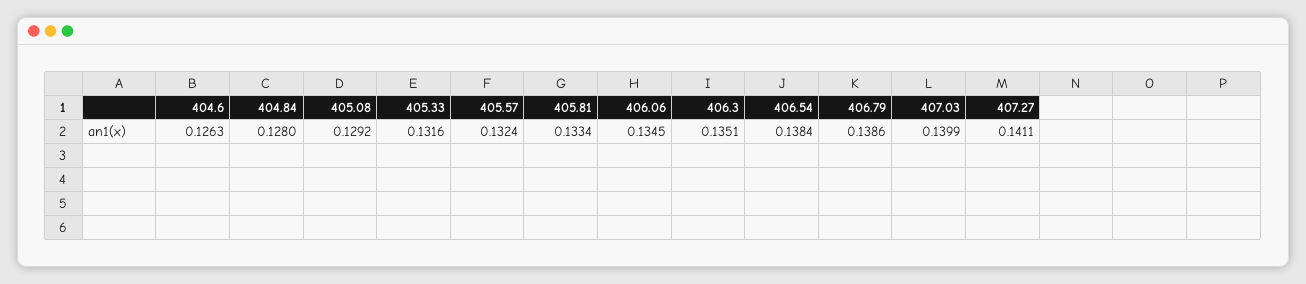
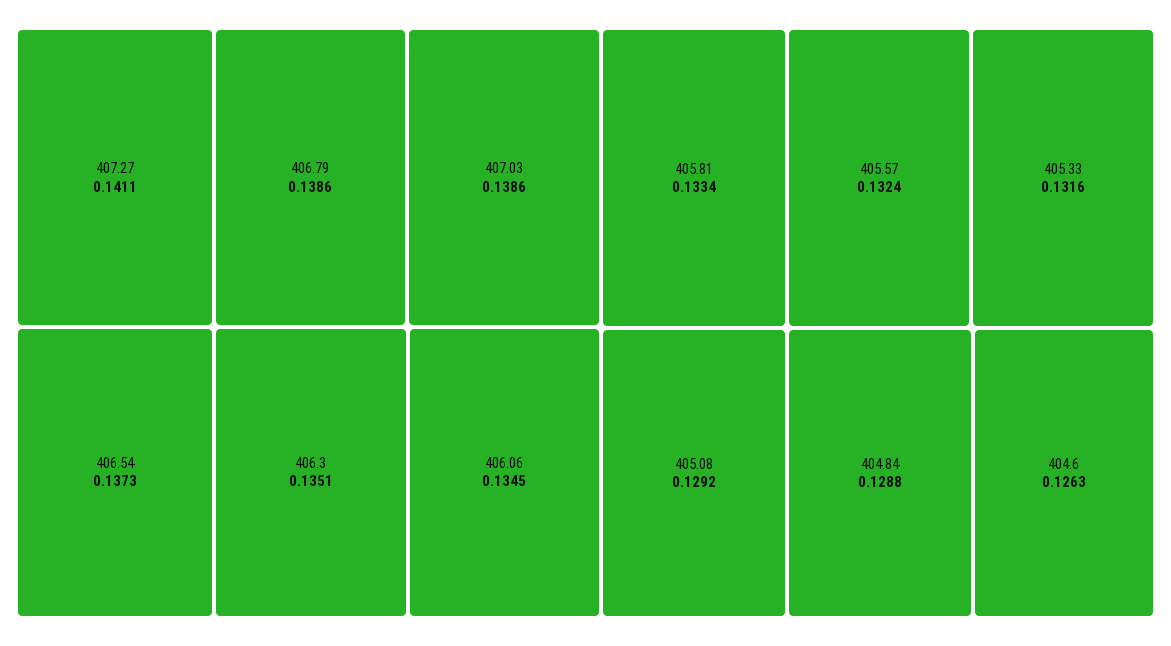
  {
    "404.6": 0.1263,
-   "404.84": 0.128,
+   "404.84": 0.1288,
    "405.08": 0.1292,
    "405.33": 0.1316,
    "405.57": 0.1324,
    "405.81": 0.1334,
    "406.06": 0.1345,
    "406.3": 0.1351,
-   "406.54": 0.1384,
+   "406.54": 0.1373,
    "406.79": 0.1386,
-   "407.03": 0.1399,
+   "407.03": 0.1386,
    "407.27": 0.1411
  }

